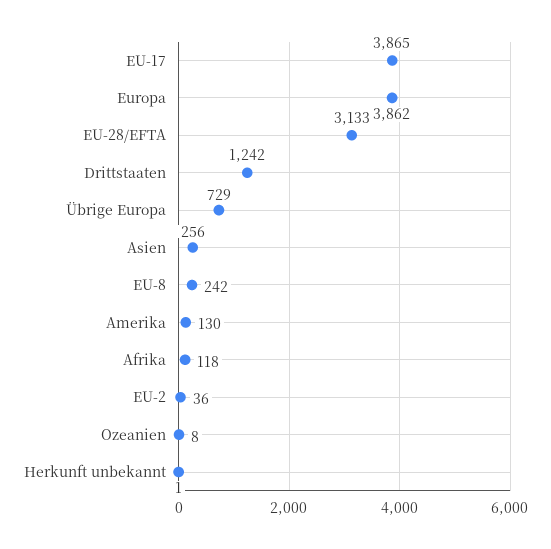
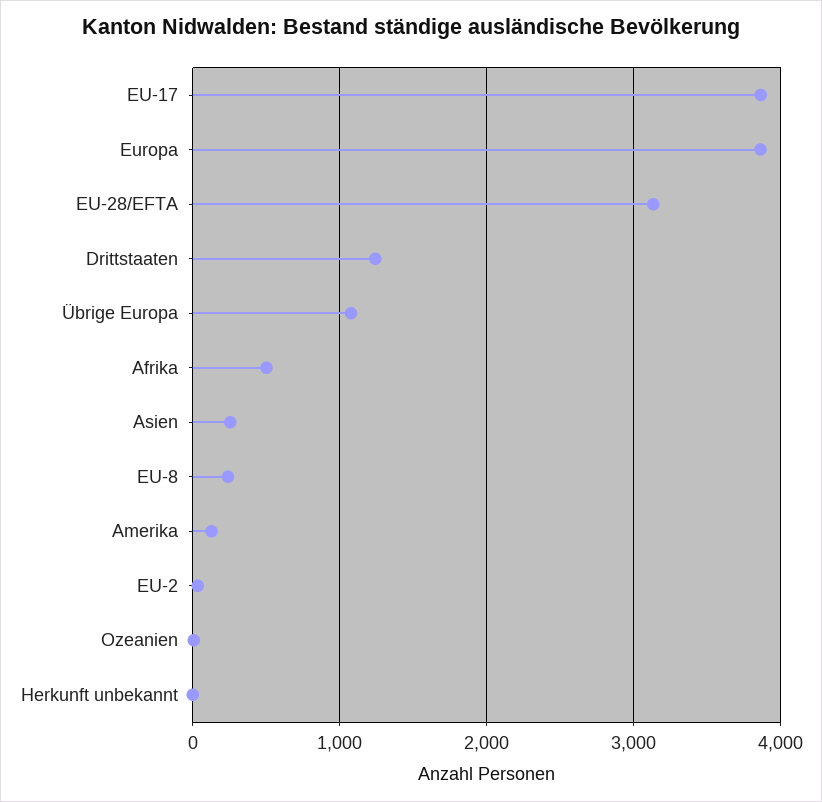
  {
    "EU-17": 3865,
    "Europa": 3862,
    "EU-28/EFTA": 3133,
    "Drittstaaten": 1242,
-   "Übrige Europa": 729,
+   "Übrige Europa": 1100,
    "Asien": 256,
    "EU-8": 242,
    "Amerika": 130,
-   "Afrika": 118,
+   "Afrika": 500,
    "EU-2": 36,
    "Ozeanien": 8,
    "Herkunft unbekannt": 1
  }

